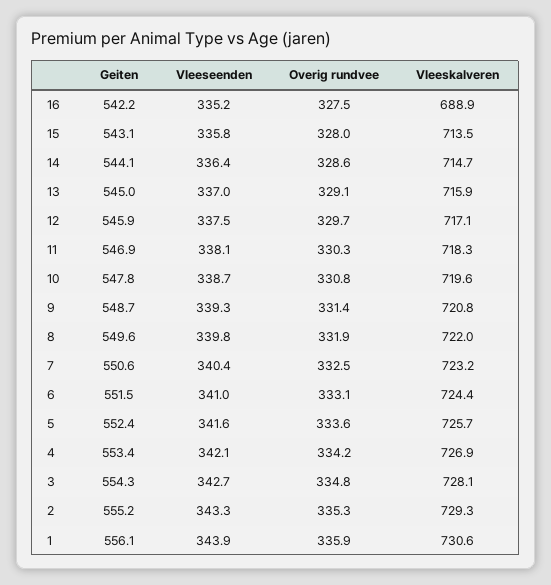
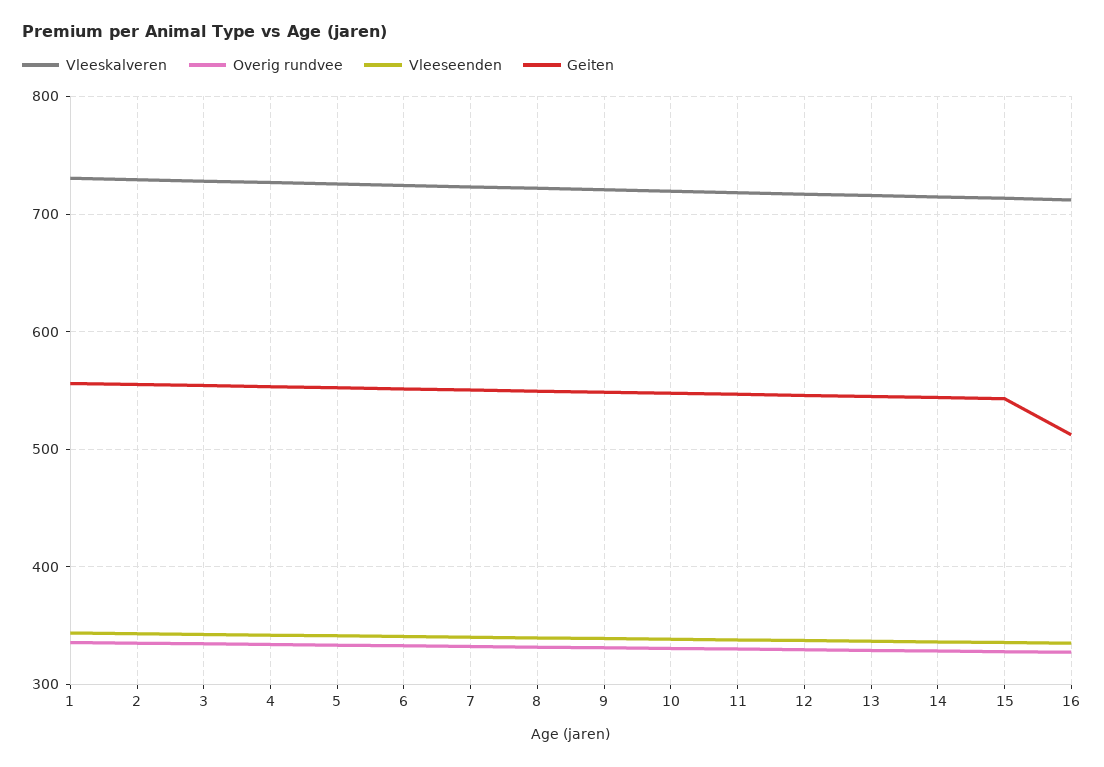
  {
    "Geiten": {
-     "16": 542.2,
+     "16": 510,
      "15": 543.1,
      "14": 544.1,
      "13": 545,
      "12": 545.9,
      "11": 546.9,
      "10": 547.8,
      "9": 548.7,
      "8": 549.6,
      "7": 550.6,
      "6": 551.5,
      "5": 552.4,
      "4": 553.4,
      "3": 554.3,
      "2": 555.2,
      "1": 556.1
    },
    "Vleeseenden": {
      "16": 335.2,
      "15": 335.8,
      "14": 336.4,
      "13": 337,
      "12": 337.5,
      "11": 338.1,
      "10": 338.7,
      "9": 339.3,
      "8": 339.8,
      "7": 340.4,
      "6": 341,
      "5": 341.6,
      "4": 342.1,
      "3": 342.7,
      "2": 343.3,
      "1": 343.9
    },
    "Overig rundvee": {
      "16": 327.5,
      "15": 328,
      "14": 328.6,
      "13": 329.1,
      "12": 329.7,
      "11": 330.3,
      "10": 330.8,
      "9": 331.4,
      "8": 331.9,
      "7": 332.5,
      "6": 333.1,
      "5": 333.6,
      "4": 334.2,
      "3": 334.8,
      "2": 335.3,
      "1": 335.9
    },
    "Vleeskalveren": {
-     "16": 688.9,
+     "16": 710,
      "15": 713.5,
      "14": 714.7,
      "13": 715.9,
      "12": 717.1,
      "11": 718.3,
      "10": 719.6,
      "9": 720.8,
      "8": 722,
      "7": 723.2,
      "6": 724.4,
      "5": 725.7,
      "4": 726.9,
      "3": 728.1,
      "2": 729.3,
      "1": 730.6
    }
  }

